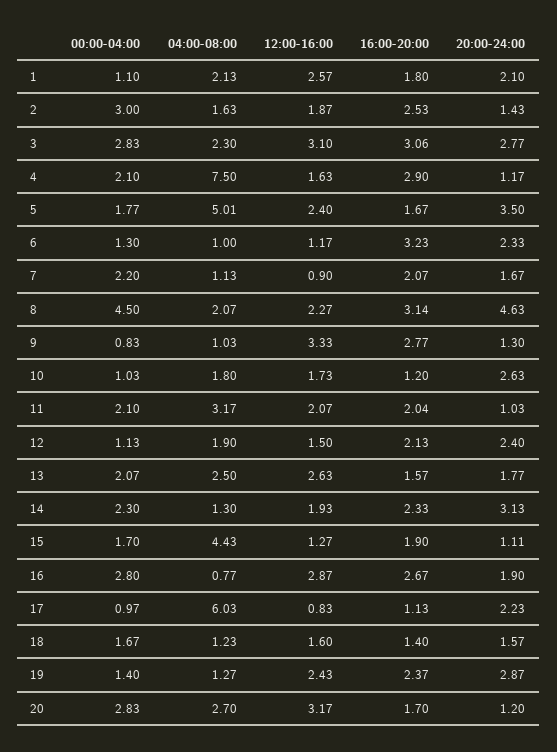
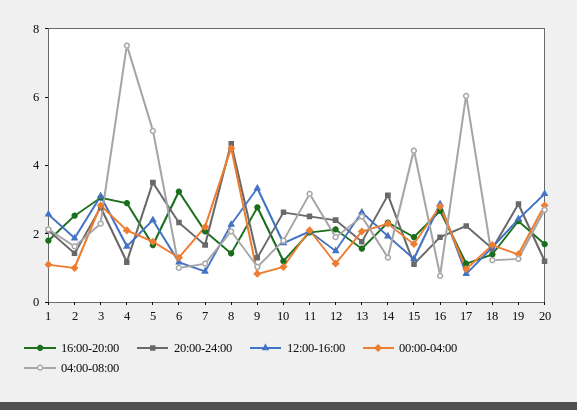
  {
    "00:00-04:00": {
      "1": 1.1,
-     "2": 3,
+     "2": 1,
      "3": 2.83,
      "4": 2.1,
      "5": 1.77,
      "6": 1.3,
      "7": 2.2,
      "8": 4.5,
      "9": 0.83,
      "10": 1.03,
      "11": 2.1,
      "12": 1.13,
      "13": 2.07,
      "14": 2.3,
      "15": 1.7,
      "16": 2.8,
      "17": 0.97,
      "18": 1.67,
      "19": 1.4,
      "20": 2.83
    },
    "04:00-08:00": {
      "1": 2.13,
      "2": 1.63,
      "3": 2.3,
      "4": 7.5,
      "5": 5.01,
      "6": 1,
      "7": 1.13,
      "8": 2.07,
      "9": 1.03,
      "10": 1.8,
      "11": 3.17,
      "12": 1.9,
      "13": 2.5,
      "14": 1.3,
      "15": 4.43,
      "16": 0.77,
      "17": 6.03,
      "18": 1.23,
      "19": 1.27,
      "20": 2.7
    },
    "12:00-16:00": {
      "1": 2.57,
      "2": 1.87,
      "3": 3.1,
      "4": 1.63,
      "5": 2.4,
      "6": 1.17,
      "7": 0.9,
      "8": 2.27,
      "9": 3.33,
      "10": 1.73,
      "11": 2.07,
      "12": 1.5,
      "13": 2.63,
      "14": 1.93,
      "15": 1.27,
      "16": 2.87,
      "17": 0.83,
      "18": 1.6,
      "19": 2.43,
      "20": 3.17
    },
    "16:00-20:00": {
      "1": 1.8,
      "2": 2.53,
      "3": 3.06,
      "4": 2.9,
      "5": 1.67,
      "6": 3.23,
      "7": 2.07,
-     "8": 3.14,
+     "8": 1.5,
      "9": 2.77,
      "10": 1.2,
      "11": 2.04,
      "12": 2.13,
      "13": 1.57,
      "14": 2.33,
      "15": 1.9,
      "16": 2.67,
      "17": 1.13,
      "18": 1.4,
      "19": 2.37,
      "20": 1.7
    },
    "20:00-24:00": {
      "1": 2.1,
      "2": 1.43,
      "3": 2.77,
      "4": 1.17,
      "5": 3.5,
      "6": 2.33,
      "7": 1.67,
      "8": 4.63,
      "9": 1.3,
      "10": 2.63,
-     "11": 1.03,
+     "11": 2.5,
      "12": 2.4,
      "13": 1.77,
      "14": 3.13,
      "15": 1.11,
      "16": 1.9,
      "17": 2.23,
      "18": 1.57,
      "19": 2.87,
      "20": 1.2
    }
  }

